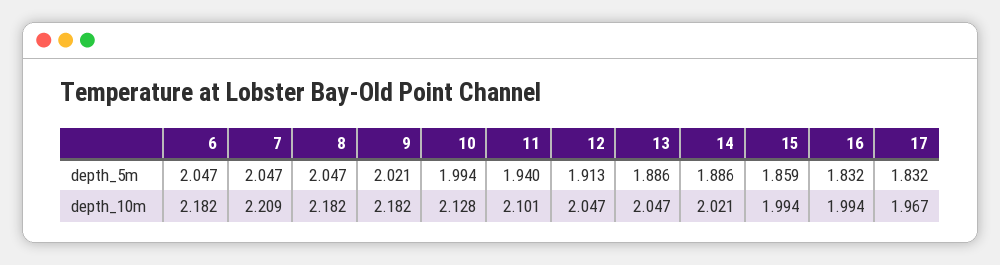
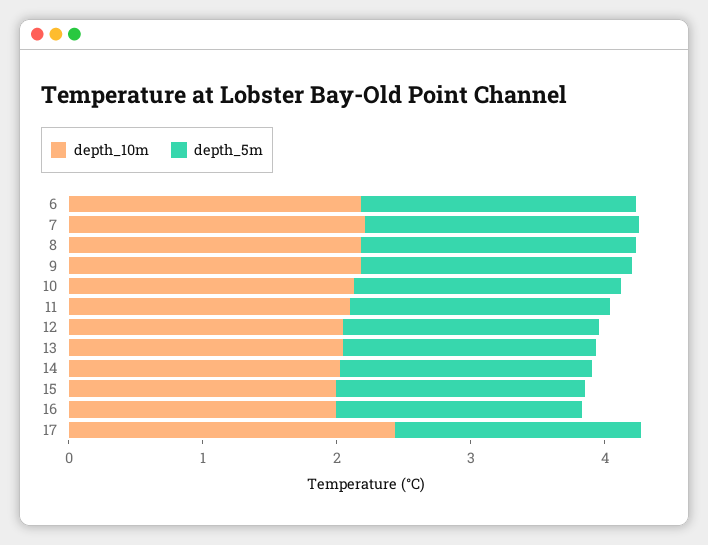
  {
    "depth_5m": {
      "6": 2.047,
      "7": 2.047,
      "8": 2.047,
      "9": 2.021,
      "10": 1.994,
      "11": 1.94,
      "12": 1.913,
      "13": 1.886,
      "14": 1.886,
      "15": 1.859,
      "16": 1.832,
      "17": 1.832
    },
    "depth_10m": {
      "6": 2.182,
      "7": 2.209,
      "8": 2.182,
      "9": 2.182,
      "10": 2.128,
      "11": 2.101,
      "12": 2.047,
      "13": 2.047,
      "14": 2.021,
      "15": 1.994,
      "16": 1.994,
-     "17": 1.967
+     "17": 2.4
    }
  }

